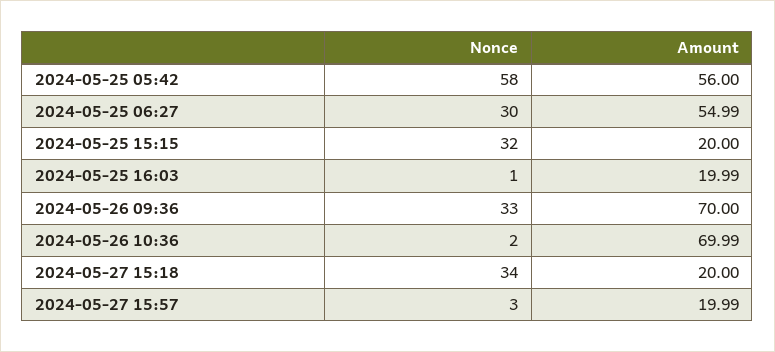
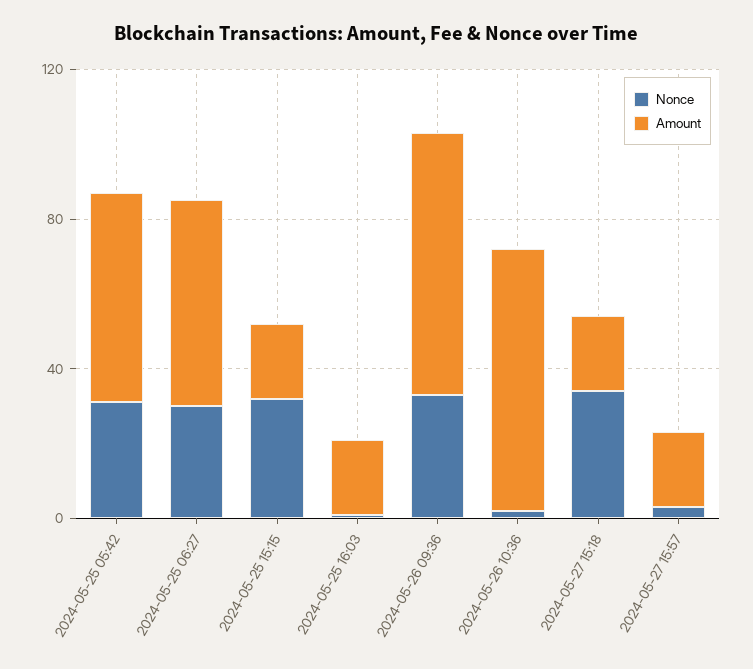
  {
    "Nonce": {
-     "2024-05-25 05:42": 58,
+     "2024-05-25 05:42": 30,
      "2024-05-25 06:27": 30,
      "2024-05-25 15:15": 32,
      "2024-05-25 16:03": 1,
      "2024-05-26 09:36": 33,
      "2024-05-26 10:36": 2,
      "2024-05-27 15:18": 34,
      "2024-05-27 15:57": 3
    },
    "Amount": {
      "2024-05-25 05:42": 56,
      "2024-05-25 06:27": 54.99,
      "2024-05-25 15:15": 20,
      "2024-05-25 16:03": 19.99,
      "2024-05-26 09:36": 70,
      "2024-05-26 10:36": 69.99,
      "2024-05-27 15:18": 20,
      "2024-05-27 15:57": 19.99
    }
  }

